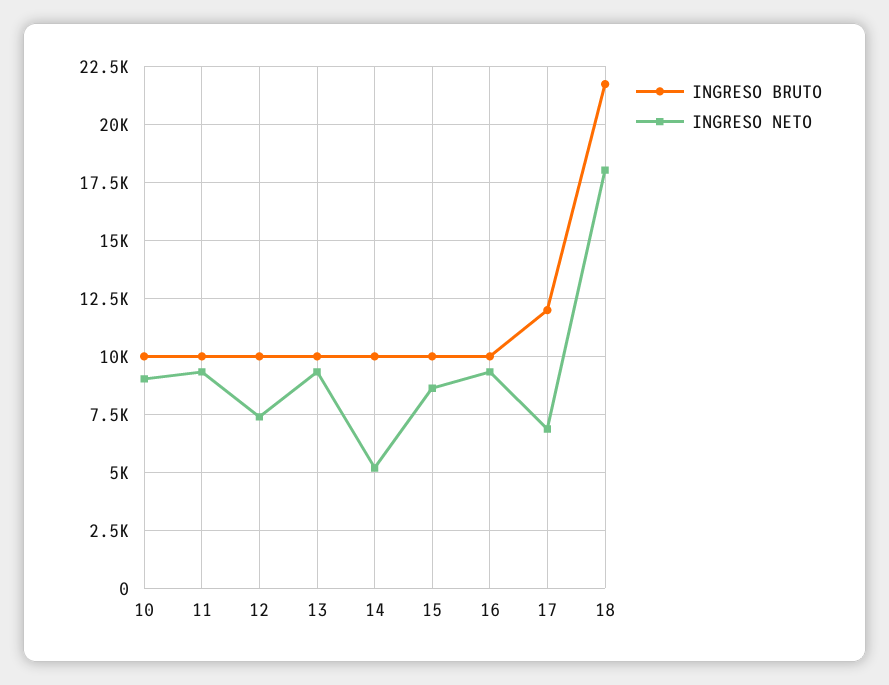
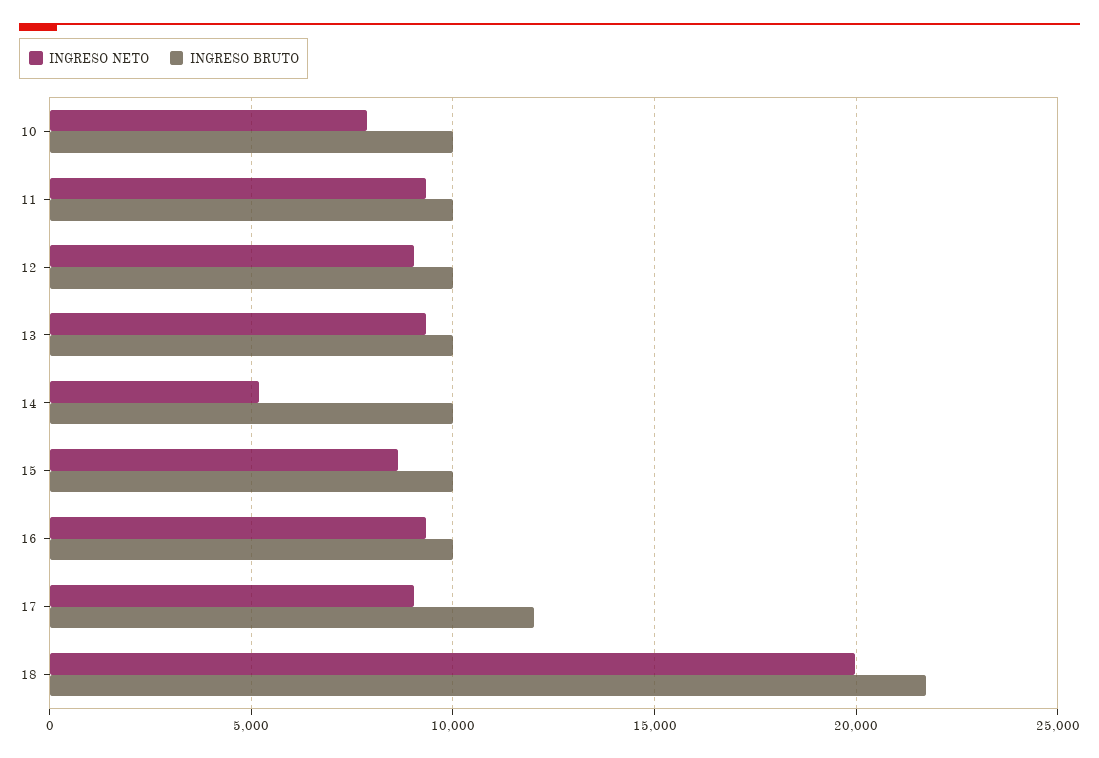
  {
    "INGRESO BRUTO": {
      "10": 10000,
      "11": 10000,
      "12": 10000,
      "13": 10000,
      "14": 10000,
      "15": 10000,
      "16": 10000,
      "17": 12000,
      "18": 21500
    },
    "INGRESO NETO": {
-     "10": 9000,
+     "10": 8000,
      "11": 9500,
-     "12": 7500,
+     "12": 9000,
      "13": 9500,
      "14": 5000,
      "15": 8500,
      "16": 9500,
-     "17": 7000,
+     "17": 9000,
-     "18": 18000
+     "18": 20000
    }
  }

